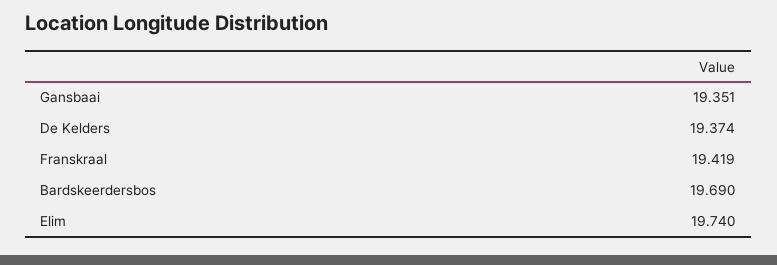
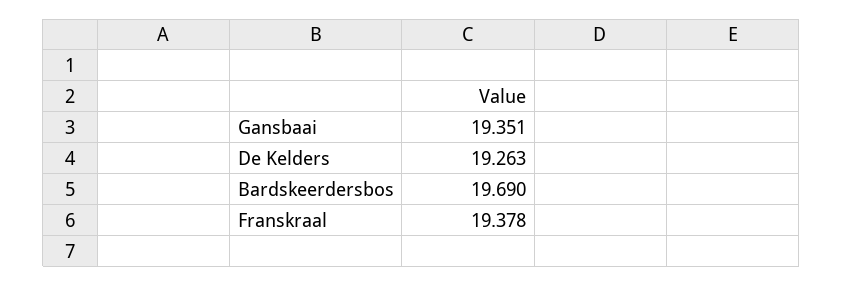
  {
    "Gansbaai": 19.351,
-   "De Kelders": 19.374,
+   "De Kelders": 19.263,
-   "Franskraal": 19.419,
+   "Franskraal": 19.378,
-   "Bardskeerdersbos": 19.69,
+   "Bardskeerdersbos": 19.69
-   "Elim": 19.74
  }

